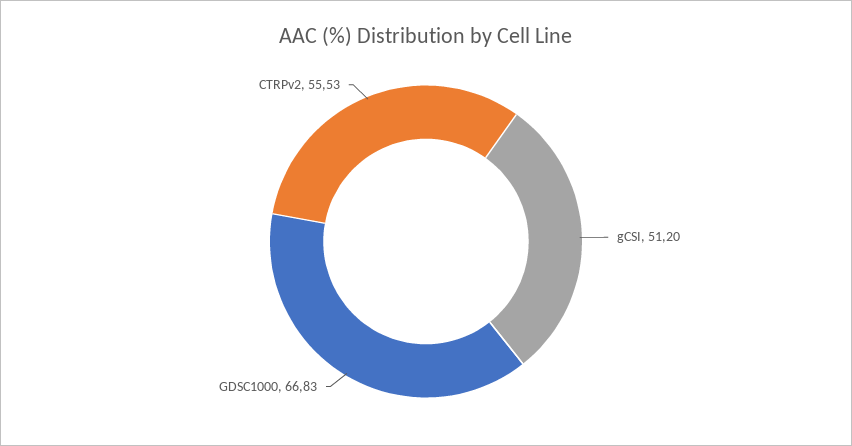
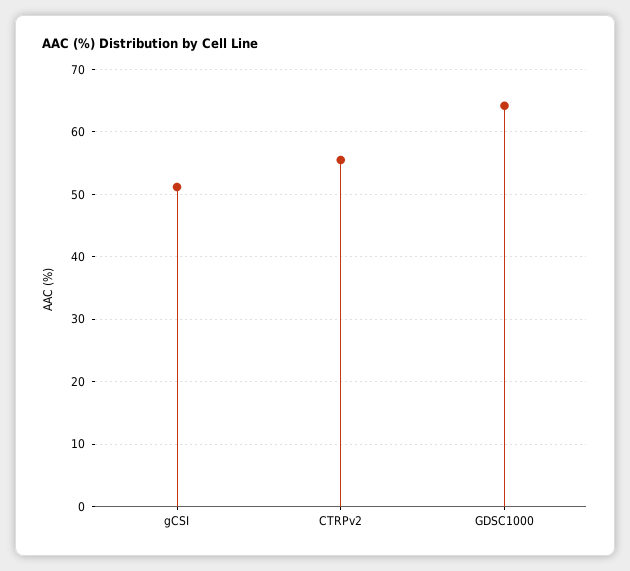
  {
    "gCSI": 51.2,
-   "GDSC1000": 66.83,
+   "GDSC1000": 64,
    "CTRPv2": 55.53
  }

